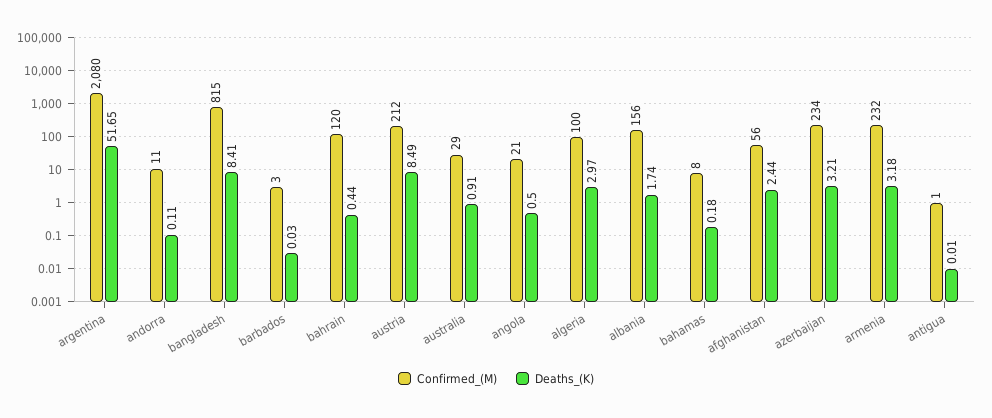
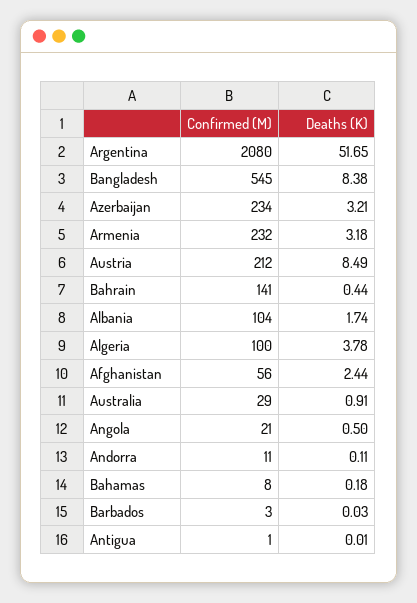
  {
    "Confirmed_(M)": {
      "argentina": 2080,
      "andorra": 11,
-     "bangladesh": 815,
+     "bangladesh": 545,
      "barbados": 3,
-     "bahrain": 120,
+     "bahrain": 141,
      "austria": 212,
      "australia": 29,
      "angola": 21,
      "algeria": 100,
-     "albania": 156,
+     "albania": 104,
      "bahamas": 8,
      "afghanistan": 56,
      "azerbaijan": 234,
      "armenia": 232,
      "antigua": 1
    },
    "Deaths_(K)": {
      "argentina": 51.65,
      "andorra": 0.11,
-     "bangladesh": 8.41,
+     "bangladesh": 8.38,
      "barbados": 0.03,
      "bahrain": 0.44,
      "austria": 8.49,
      "australia": 0.91,
      "angola": 0.5,
-     "algeria": 2.97,
+     "algeria": 3.78,
      "albania": 1.74,
      "bahamas": 0.18,
      "afghanistan": 2.44,
      "azerbaijan": 3.21,
      "armenia": 3.18,
      "antigua": 0.01
    }
  }

